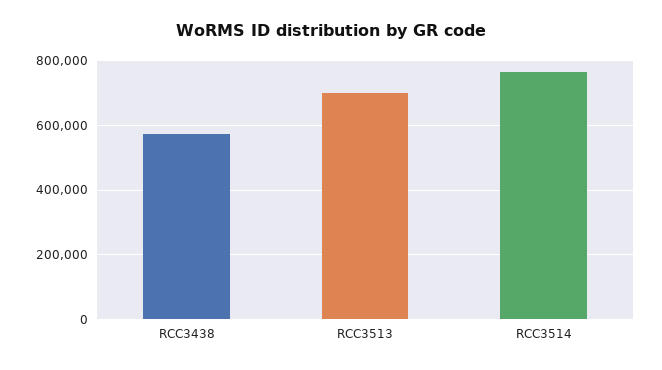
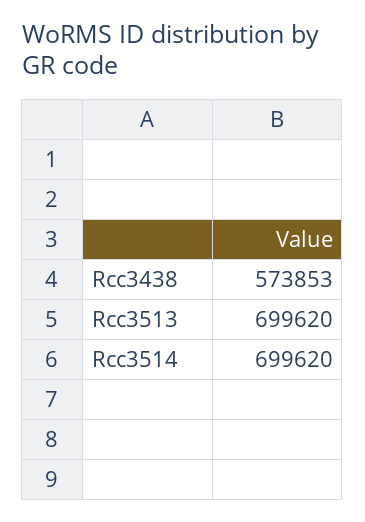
  {
    "RCC3438": 573853,
    "RCC3513": 699620,
-   "RCC3514": 760000
+   "RCC3514": 699620
  }

